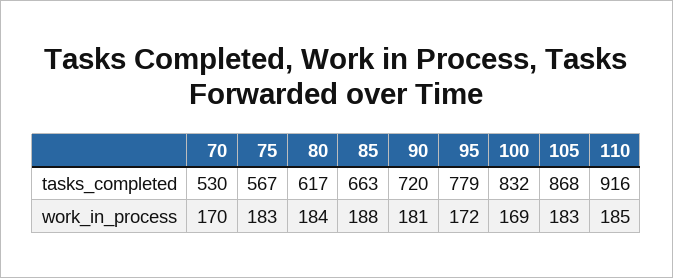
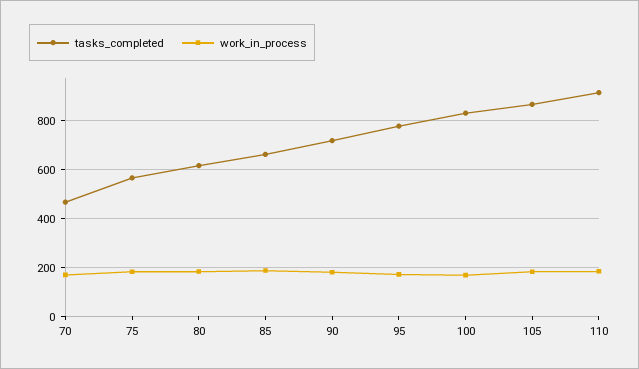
  {
    "tasks_completed": {
-     "70": 530,
+     "70": 475,
      "75": 567,
      "80": 617,
      "85": 663,
      "90": 720,
      "95": 779,
      "100": 832,
      "105": 868,
      "110": 916
    },
    "work_in_process": {
      "70": 170,
      "75": 183,
      "80": 184,
      "85": 188,
      "90": 181,
      "95": 172,
      "100": 169,
      "105": 183,
      "110": 185
    }
  }

